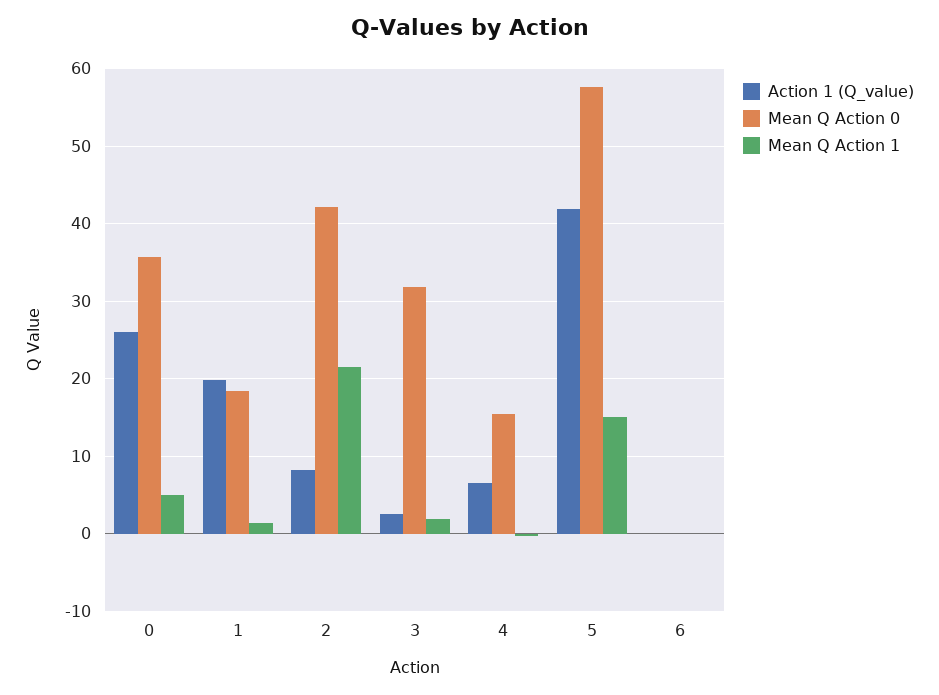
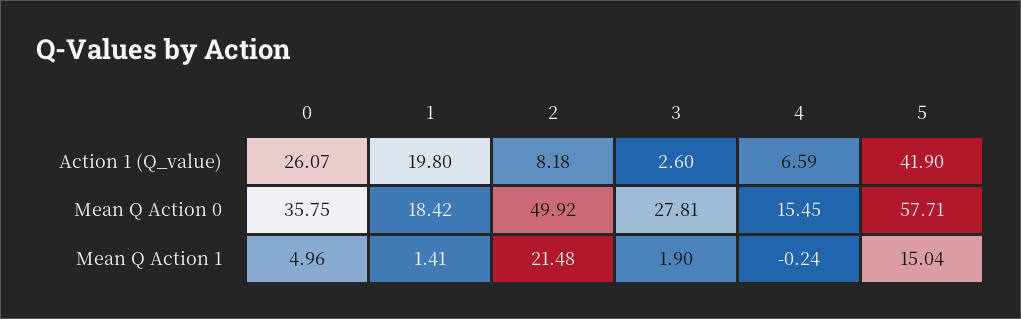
  {
    "Action 1 (Q_value)": {
      "0": 26.07,
      "1": 19.8,
      "2": 8.18,
      "3": 2.6,
      "4": 6.59,
-     "5": 41.9,
+     "5": 41.9
-     "6": 0
    },
    "Mean Q Action 0": {
      "0": 35.75,
      "1": 18.42,
-     "2": 42,
+     "2": 49.92,
-     "3": 32,
+     "3": 27.81,
      "4": 15.45,
-     "5": 57.71,
+     "5": 57.71
-     "6": 0
    },
    "Mean Q Action 1": {
      "0": 4.96,
      "1": 1.41,
      "2": 21.48,
      "3": 1.9,
      "4": -0.24,
-     "5": 15.04,
+     "5": 15.04
-     "6": 0
    }
  }

